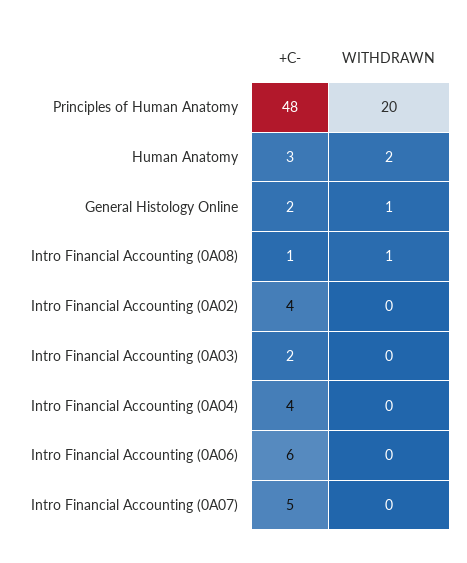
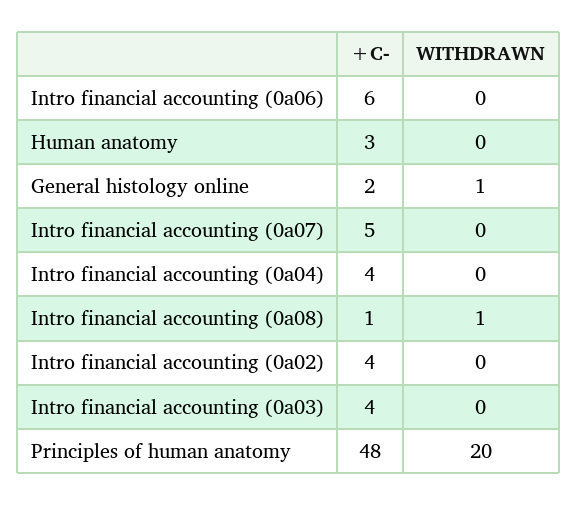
  {
    "+C-": {
      "Principles of Human Anatomy": 48,
      "Human Anatomy": 3,
      "General Histology Online": 2,
      "Intro Financial Accounting (0A08)": 1,
      "Intro Financial Accounting (0A02)": 4,
-     "Intro Financial Accounting (0A03)": 2,
+     "Intro Financial Accounting (0A03)": 4,
      "Intro Financial Accounting (0A04)": 4,
      "Intro Financial Accounting (0A06)": 6,
      "Intro Financial Accounting (0A07)": 5
    },
    "WITHDRAWN": {
      "Principles of Human Anatomy": 20,
-     "Human Anatomy": 2,
+     "Human Anatomy": 0,
      "General Histology Online": 1,
      "Intro Financial Accounting (0A08)": 1,
      "Intro Financial Accounting (0A02)": 0,
      "Intro Financial Accounting (0A03)": 0,
      "Intro Financial Accounting (0A04)": 0,
      "Intro Financial Accounting (0A06)": 0,
      "Intro Financial Accounting (0A07)": 0
    }
  }

